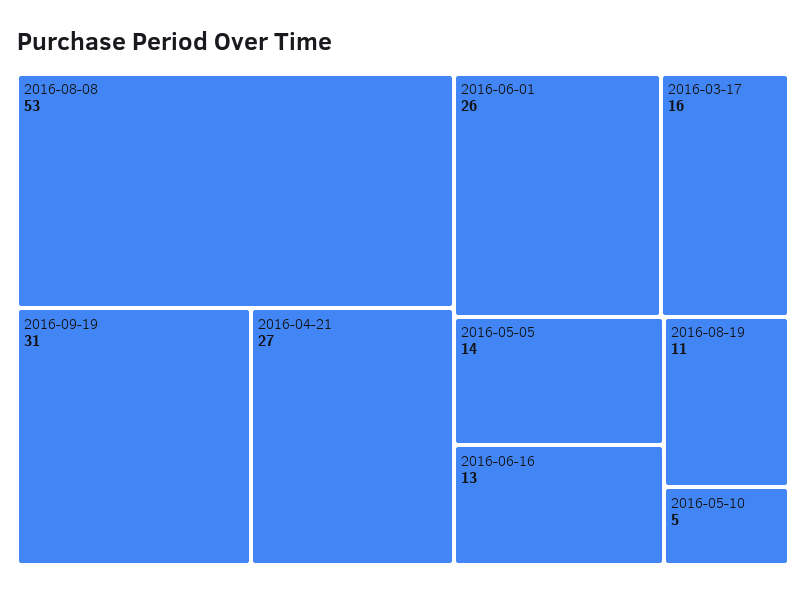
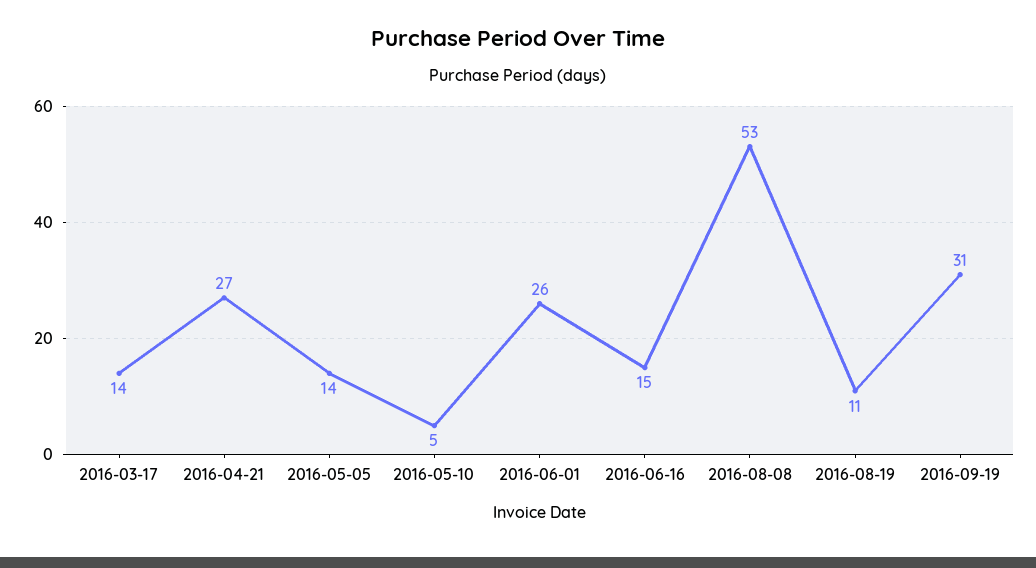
  {
    "2016-08-08": 53,
    "2016-09-19": 31,
    "2016-04-21": 27,
    "2016-06-01": 26,
-   "2016-03-17": 16,
+   "2016-03-17": 14,
    "2016-05-05": 14,
-   "2016-06-16": 13,
+   "2016-06-16": 15,
    "2016-08-19": 11,
    "2016-05-10": 5
  }

